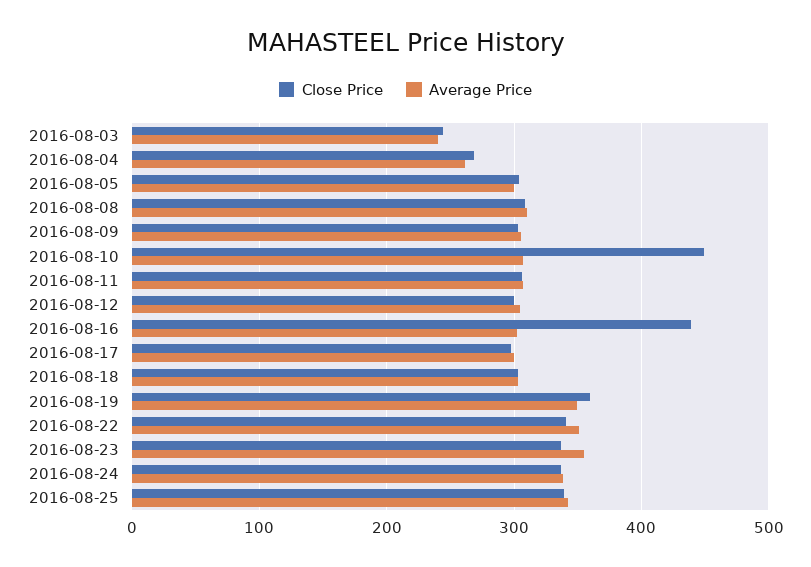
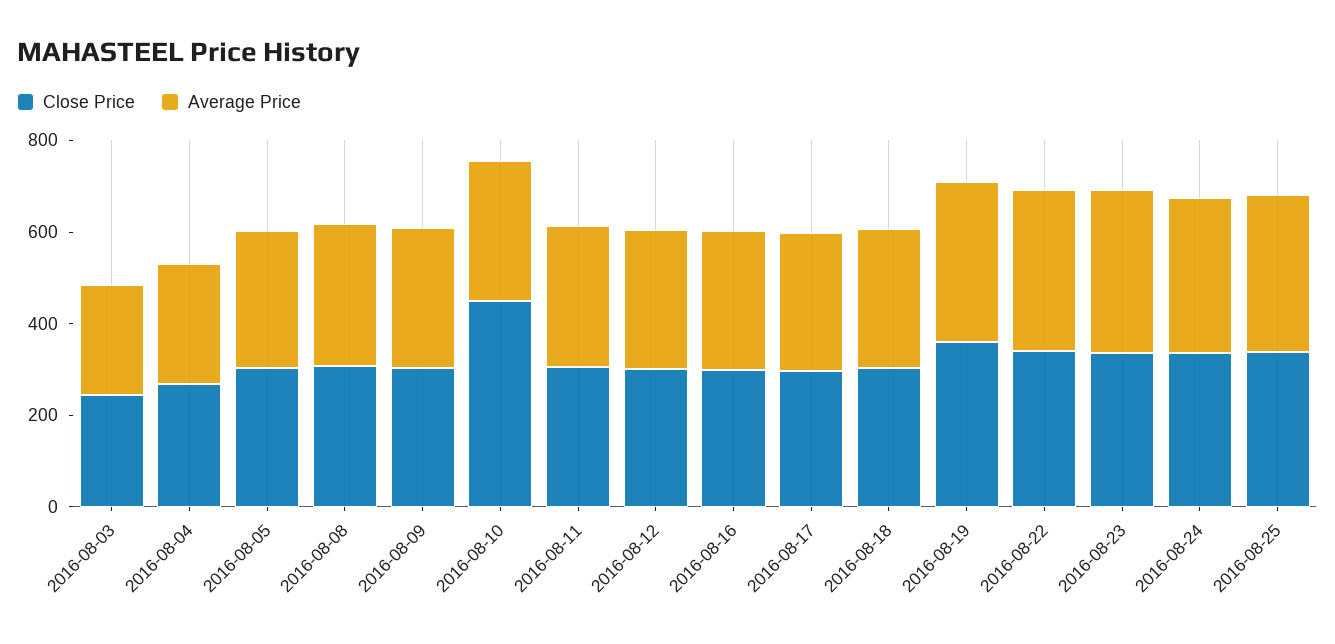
  {
    "Close Price": {
      "2016-08-03": 240,
      "2016-08-04": 270,
      "2016-08-05": 300,
      "2016-08-08": 310,
      "2016-08-09": 300,
      "2016-08-10": 450,
      "2016-08-11": 310,
      "2016-08-12": 300,
-     "2016-08-16": 440,
+     "2016-08-16": 300,
      "2016-08-17": 300,
      "2016-08-18": 300,
      "2016-08-19": 360,
      "2016-08-22": 340,
      "2016-08-23": 340,
      "2016-08-24": 340,
      "2016-08-25": 340
    },
    "Average Price": {
      "2016-08-03": 240,
      "2016-08-04": 260,
      "2016-08-05": 300,
      "2016-08-08": 310,
      "2016-08-09": 310,
      "2016-08-10": 310,
      "2016-08-11": 310,
      "2016-08-12": 300,
      "2016-08-16": 300,
      "2016-08-17": 300,
      "2016-08-18": 300,
      "2016-08-19": 350,
      "2016-08-22": 350,
      "2016-08-23": 360,
      "2016-08-24": 340,
      "2016-08-25": 340
    }
  }

